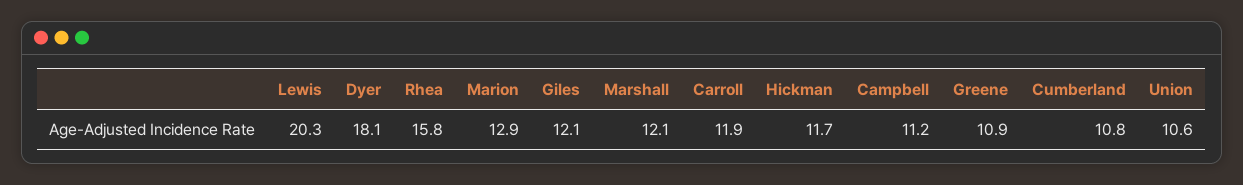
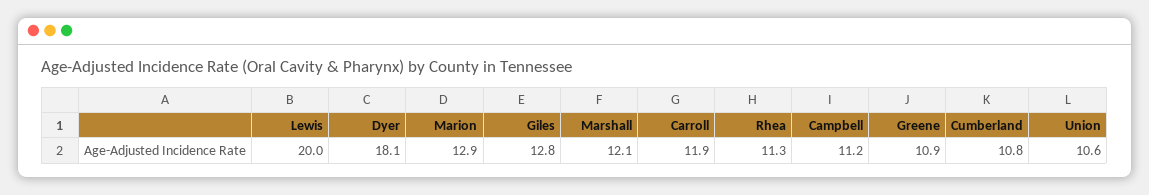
  {
-   "Lewis": 20.3,
+   "Lewis": 20,
    "Dyer": 18.1,
-   "Rhea": 15.8,
+   "Rhea": 11.3,
    "Marion": 12.9,
-   "Giles": 12.1,
+   "Giles": 12.8,
    "Marshall": 12.1,
    "Carroll": 11.9,
-   "Hickman": 11.7,
    "Campbell": 11.2,
    "Greene": 10.9,
    "Cumberland": 10.8,
    "Union": 10.6
  }

